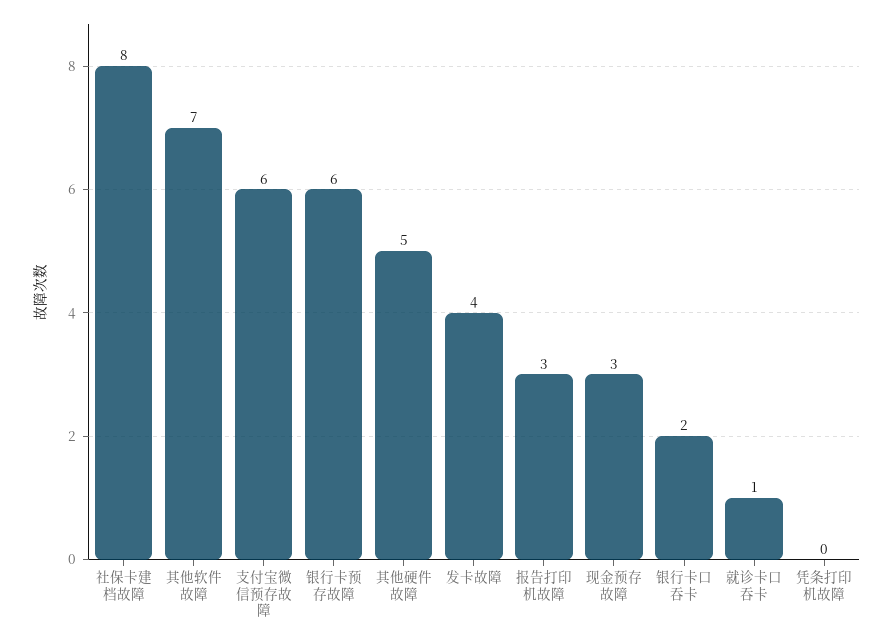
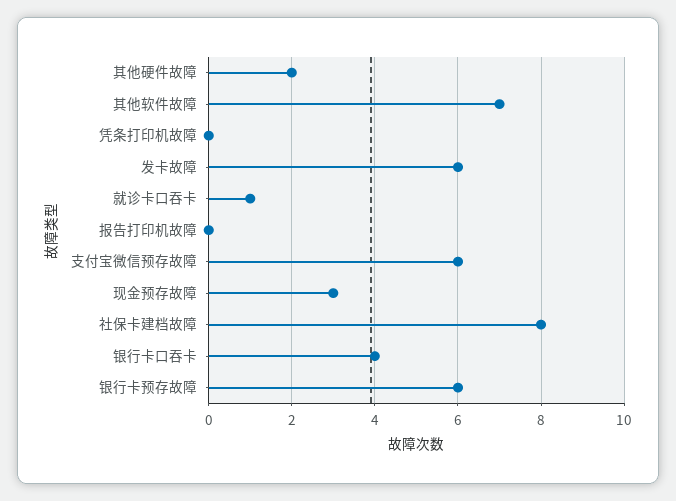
  {
    "社保卡建档故障": 8,
    "其他软件故障": 7,
    "支付宝微信预存故障": 6,
    "银行卡预存故障": 6,
-   "其他硬件故障": 5,
+   "其他硬件故障": 2,
-   "发卡故障": 4,
+   "发卡故障": 6,
-   "报告打印机故障": 3,
+   "报告打印机故障": 0,
    "现金预存故障": 3,
-   "银行卡口吞卡": 2,
+   "银行卡口吞卡": 4,
    "就诊卡口吞卡": 1,
    "凭条打印机故障": 0
  }

